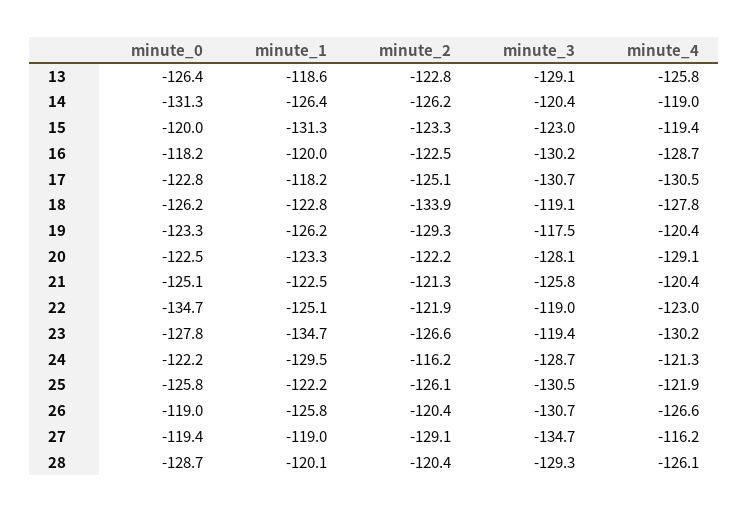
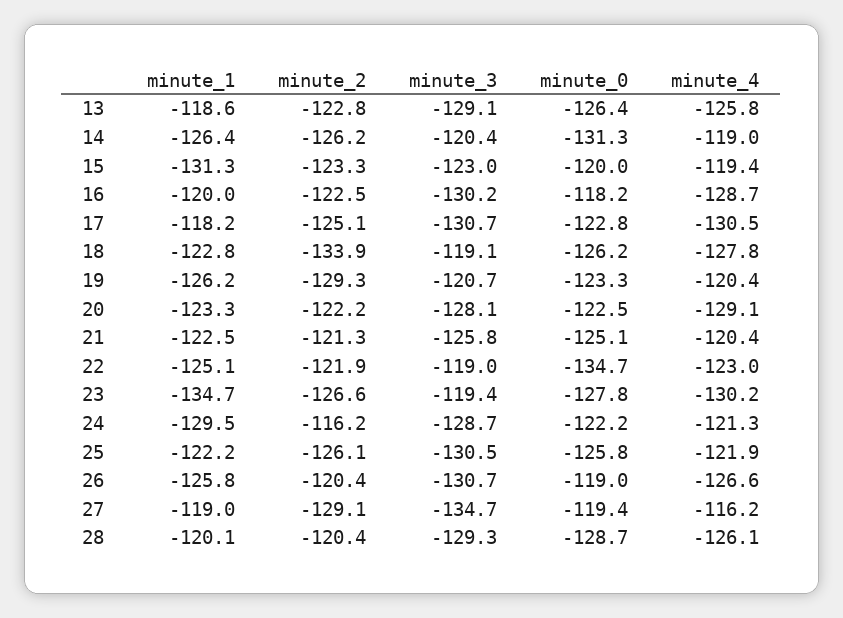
  {
    "minute_0": {
      "13": -126.4,
      "14": -131.3,
      "15": -120,
      "16": -118.2,
      "17": -122.8,
      "18": -126.2,
      "19": -123.3,
      "20": -122.5,
      "21": -125.1,
      "22": -134.7,
      "23": -127.8,
      "24": -122.2,
      "25": -125.8,
      "26": -119,
      "27": -119.4,
      "28": -128.7
    },
    "minute_1": {
      "13": -118.6,
      "14": -126.4,
      "15": -131.3,
      "16": -120,
      "17": -118.2,
      "18": -122.8,
      "19": -126.2,
      "20": -123.3,
      "21": -122.5,
      "22": -125.1,
      "23": -134.7,
      "24": -129.5,
      "25": -122.2,
      "26": -125.8,
      "27": -119,
      "28": -120.1
    },
    "minute_2": {
      "13": -122.8,
      "14": -126.2,
      "15": -123.3,
      "16": -122.5,
      "17": -125.1,
      "18": -133.9,
      "19": -129.3,
      "20": -122.2,
      "21": -121.3,
      "22": -121.9,
      "23": -126.6,
      "24": -116.2,
      "25": -126.1,
      "26": -120.4,
      "27": -129.1,
      "28": -120.4
    },
    "minute_3": {
      "13": -129.1,
      "14": -120.4,
      "15": -123,
      "16": -130.2,
      "17": -130.7,
      "18": -119.1,
-     "19": -117.5,
+     "19": -120.7,
      "20": -128.1,
      "21": -125.8,
      "22": -119,
      "23": -119.4,
      "24": -128.7,
      "25": -130.5,
      "26": -130.7,
      "27": -134.7,
      "28": -129.3
    },
    "minute_4": {
      "13": -125.8,
      "14": -119,
      "15": -119.4,
      "16": -128.7,
      "17": -130.5,
      "18": -127.8,
      "19": -120.4,
      "20": -129.1,
      "21": -120.4,
      "22": -123,
      "23": -130.2,
      "24": -121.3,
      "25": -121.9,
      "26": -126.6,
      "27": -116.2,
      "28": -126.1
    }
  }

